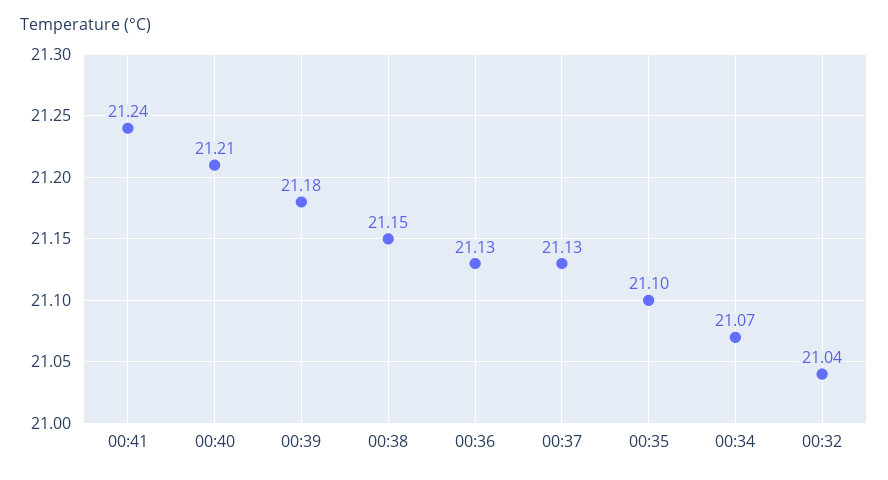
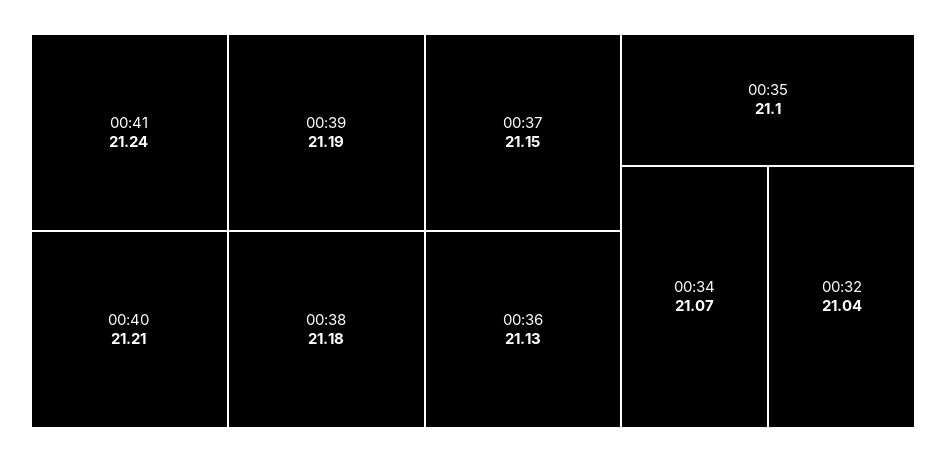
  {
    "00:41": 21.24,
    "00:40": 21.21,
-   "00:39": 21.18,
+   "00:39": 21.19,
-   "00:38": 21.15,
+   "00:38": 21.18,
    "00:36": 21.13,
-   "00:37": 21.13,
+   "00:37": 21.15,
    "00:35": 21.1,
    "00:34": 21.07,
    "00:32": 21.04
  }

